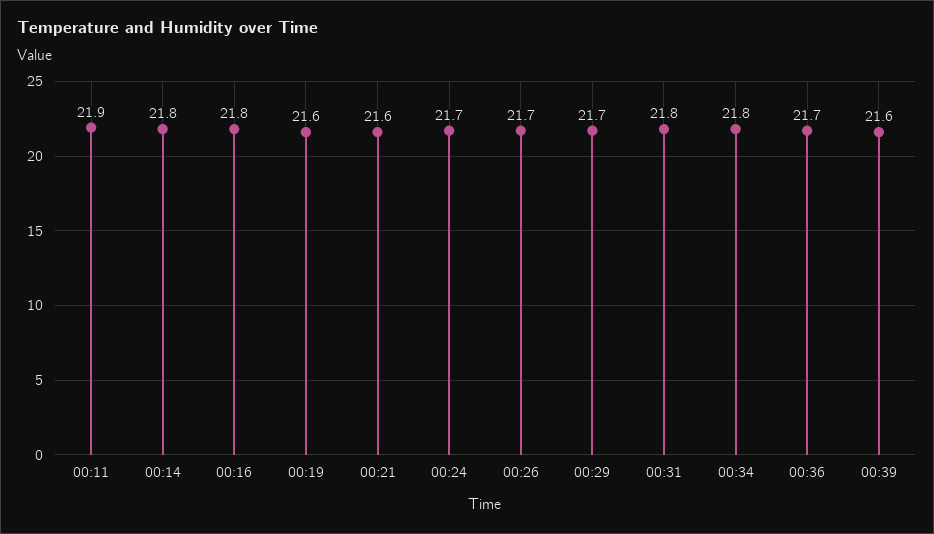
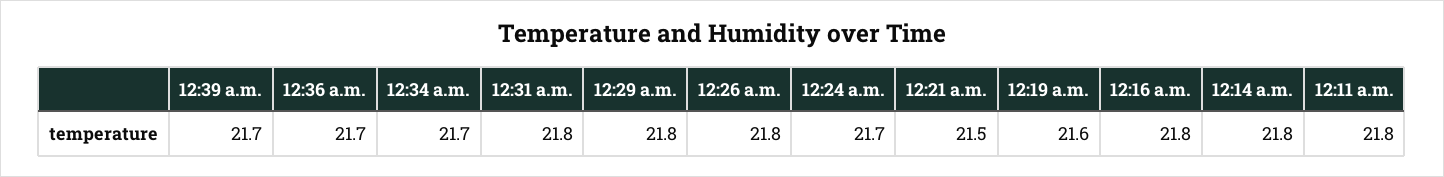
  {
-   "00:11": 21.9,
+   "00:11": 21.8,
    "00:14": 21.8,
    "00:16": 21.8,
    "00:19": 21.6,
-   "00:21": 21.6,
+   "00:21": 21.5,
    "00:24": 21.7,
-   "00:26": 21.7,
+   "00:26": 21.8,
-   "00:29": 21.7,
+   "00:29": 21.8,
    "00:31": 21.8,
-   "00:34": 21.8,
+   "00:34": 21.7,
    "00:36": 21.7,
-   "00:39": 21.6
+   "00:39": 21.7
  }

